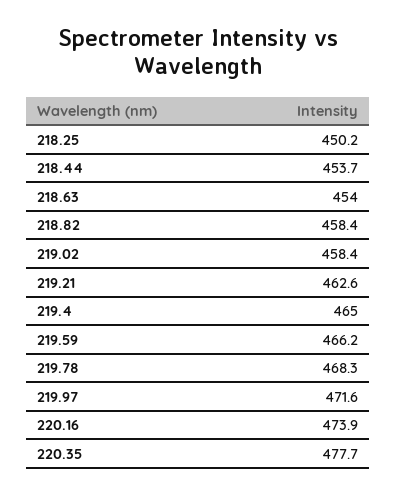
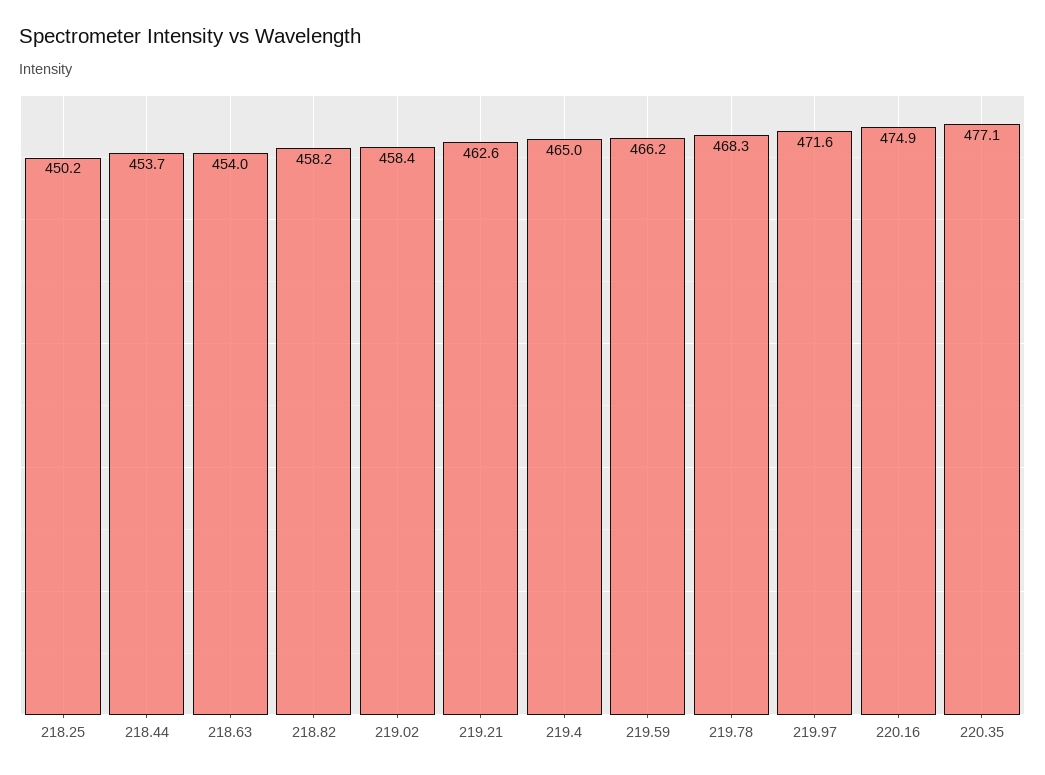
  {
    "218.25": 450.2,
    "218.44": 453.7,
    "218.63": 454,
-   "218.82": 458.4,
+   "218.82": 458.2,
    "219.02": 458.4,
    "219.21": 462.6,
    "219.4": 465,
    "219.59": 466.2,
    "219.78": 468.3,
    "219.97": 471.6,
-   "220.16": 473.9,
+   "220.16": 474.9,
-   "220.35": 477.7
+   "220.35": 477.1
  }

